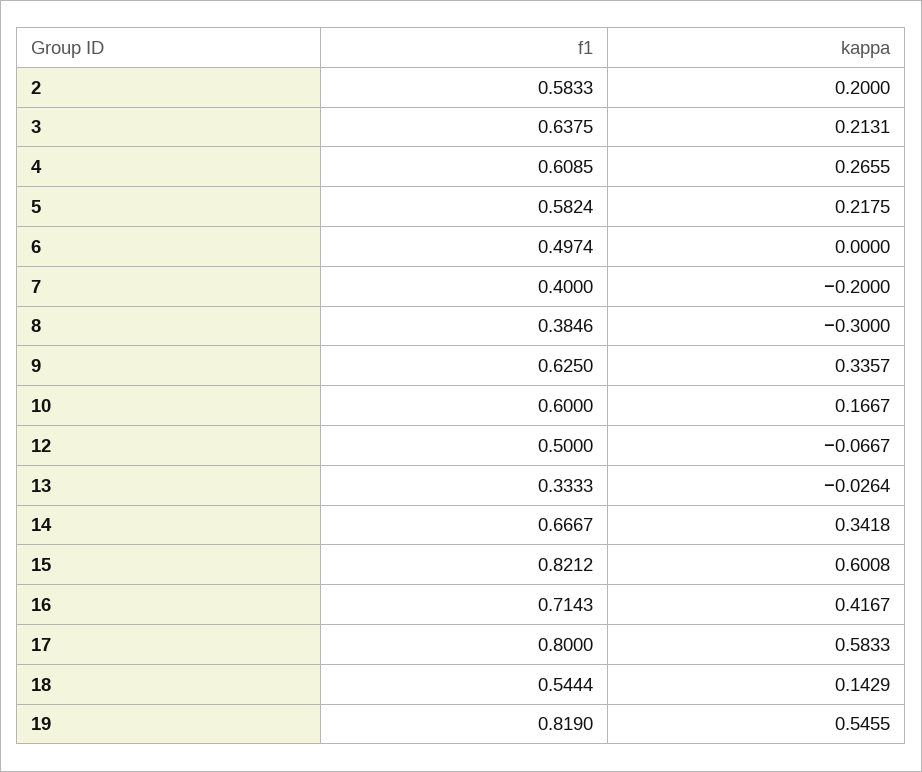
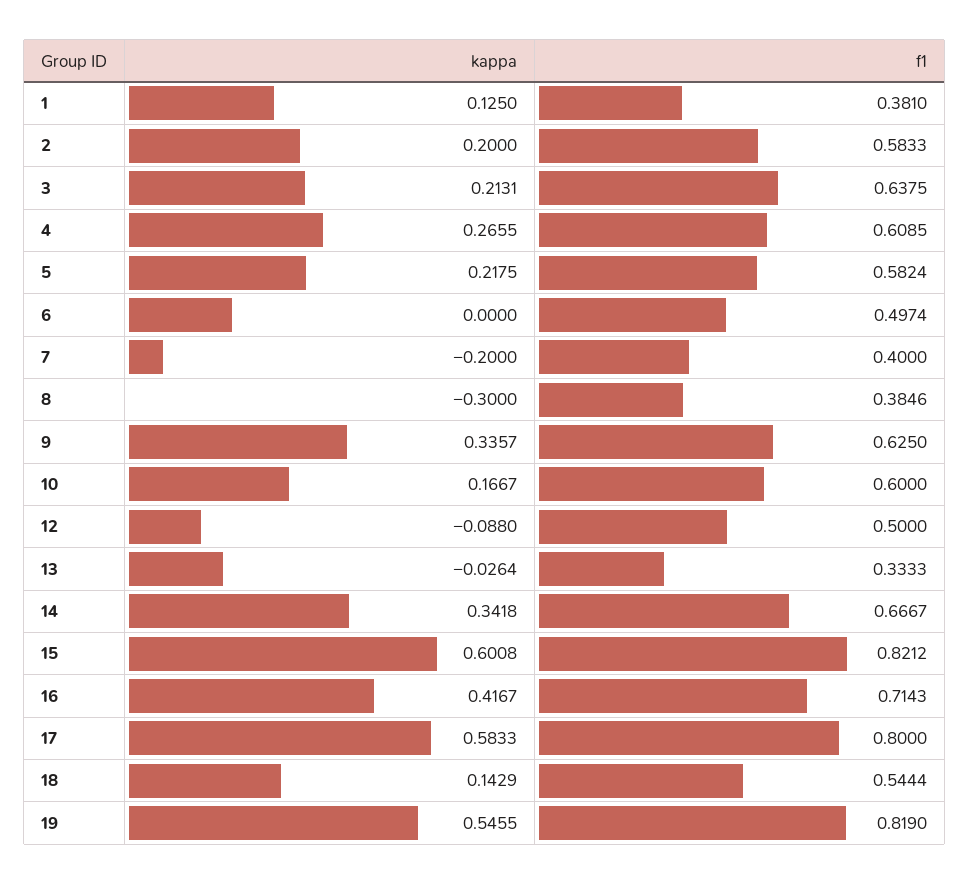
  {
    "f1": {
      "2": 0.5833,
      "3": 0.6375,
      "4": 0.6085,
      "5": 0.5824,
      "6": 0.4974,
      "7": 0.4,
      "8": 0.3846,
      "9": 0.625,
      "10": 0.6,
      "12": 0.5,
      "13": 0.3333,
      "14": 0.6667,
      "15": 0.8212,
      "16": 0.7143,
      "17": 0.8,
      "18": 0.5444,
-     "19": 0.819
+     "19": 0.819,
+     "1": 0.381
    },
    "kappa": {
      "2": 0.2,
      "3": 0.2131,
      "4": 0.2655,
      "5": 0.2175,
      "6": 0,
      "7": -0.2,
      "8": -0.3,
      "9": 0.3357,
      "10": 0.1667,
-     "12": -0.0667,
+     "12": -0.088,
      "13": -0.0264,
      "14": 0.3418,
      "15": 0.6008,
      "16": 0.4167,
      "17": 0.5833,
      "18": 0.1429,
-     "19": 0.5455
+     "19": 0.5455,
+     "1": 0.125
    }
  }

